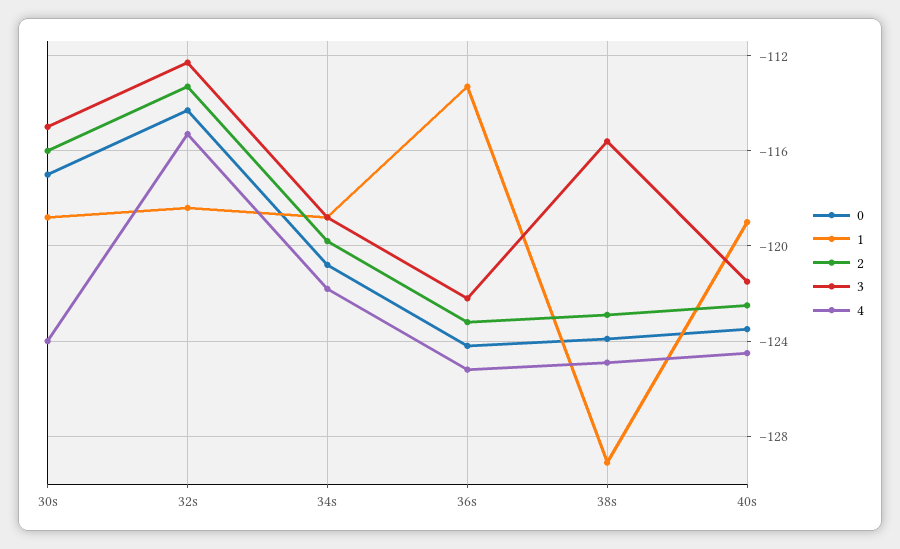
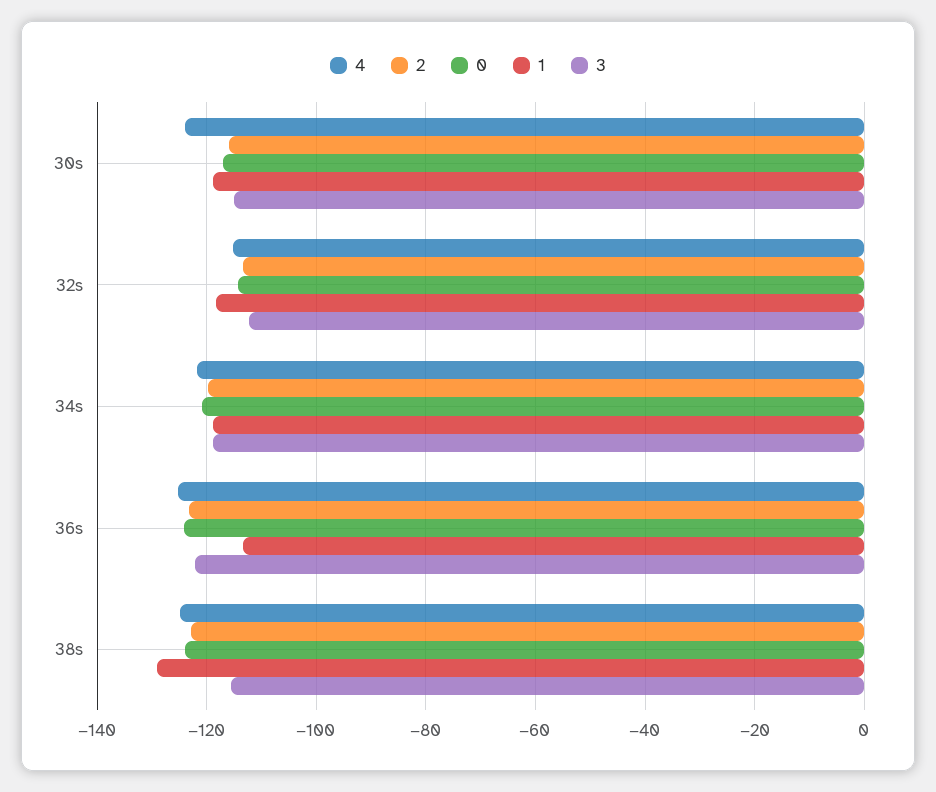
  {
    "0": {
      "30s": -117,
      "32s": -114.5,
      "34s": -121,
      "36s": -124,
-     "38s": -124,
+     "38s": -124
-     "40s": -123.5
    },
    "1": {
      "30s": -119,
      "32s": -118.5,
      "34s": -119,
      "36s": -113.5,
-     "38s": -129,
+     "38s": -129
-     "40s": -119
    },
    "2": {
      "30s": -116,
      "32s": -113.5,
      "34s": -120,
      "36s": -123,
-     "38s": -123,
+     "38s": -123
-     "40s": -122.5
    },
    "3": {
      "30s": -115,
      "32s": -112.5,
      "34s": -119,
      "36s": -122,
-     "38s": -115.5,
+     "38s": -115.5
-     "40s": -121.5
    },
    "4": {
      "30s": -124,
      "32s": -115.5,
      "34s": -122,
      "36s": -125,
-     "38s": -125,
+     "38s": -125
-     "40s": -124.5
    }
  }

